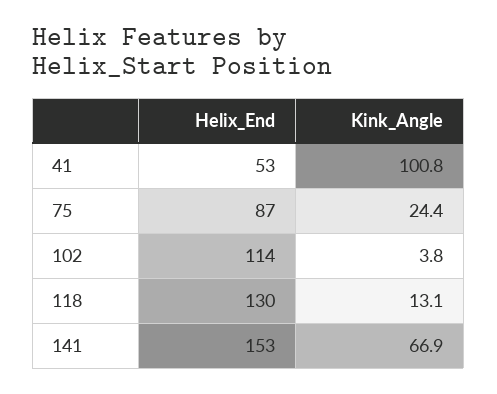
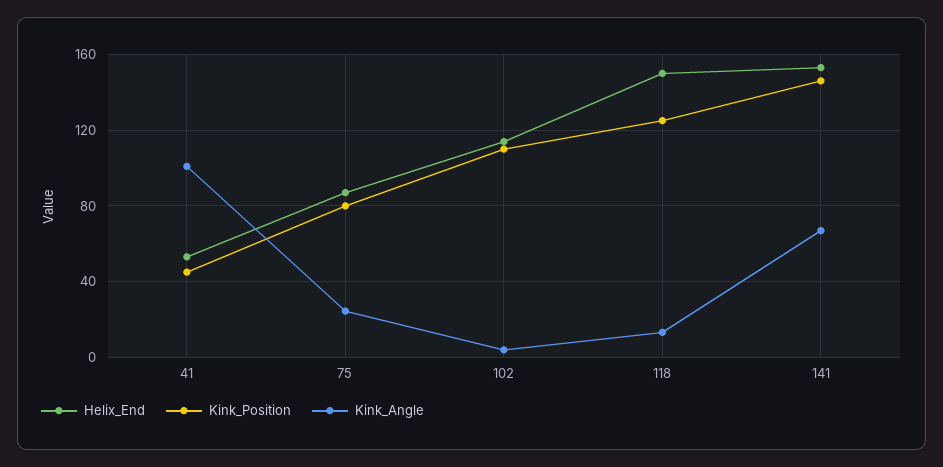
  {
    "Helix_End": {
      "41": 53,
      "75": 87,
      "102": 114,
-     "118": 130,
+     "118": 150,
      "141": 153
    },
    "Kink_Angle": {
      "41": 100.8,
      "75": 24.4,
      "102": 3.8,
      "118": 13.1,
      "141": 66.9
-   }
+   },
+   "Kink_Position": {
+     "41": 45,
+     "75": 80,
+     "102": 110,
+     "118": 125,
+     "141": 145
+   }
  }

